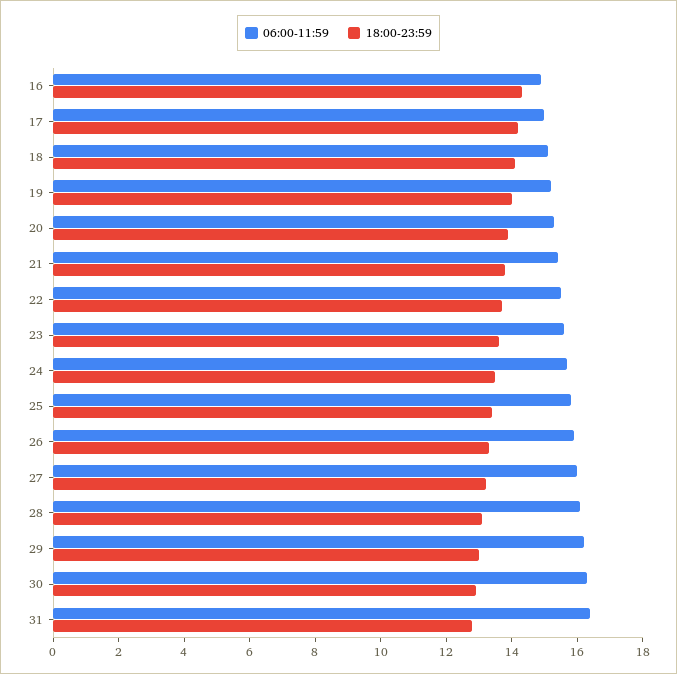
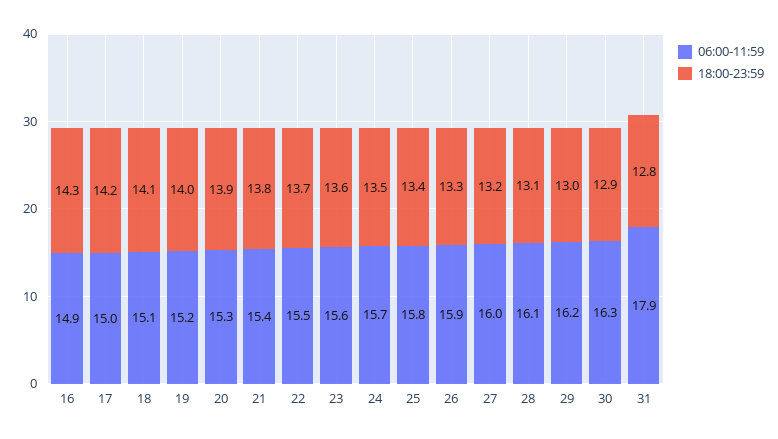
  {
    "06:00-11:59": {
      "16": 14.9,
      "17": 15,
      "18": 15.1,
      "19": 15.2,
      "20": 15.3,
      "21": 15.4,
      "22": 15.5,
      "23": 15.6,
      "24": 15.7,
      "25": 15.8,
      "26": 15.9,
      "27": 16,
      "28": 16.1,
      "29": 16.2,
      "30": 16.3,
-     "31": 16.5
+     "31": 17.9
    },
    "18:00-23:59": {
      "16": 14.3,
      "17": 14.2,
      "18": 14.1,
      "19": 14,
      "20": 13.9,
      "21": 13.8,
      "22": 13.7,
      "23": 13.6,
      "24": 13.5,
      "25": 13.4,
      "26": 13.3,
      "27": 13.2,
      "28": 13.1,
      "29": 13,
      "30": 12.9,
      "31": 12.8
    }
  }

